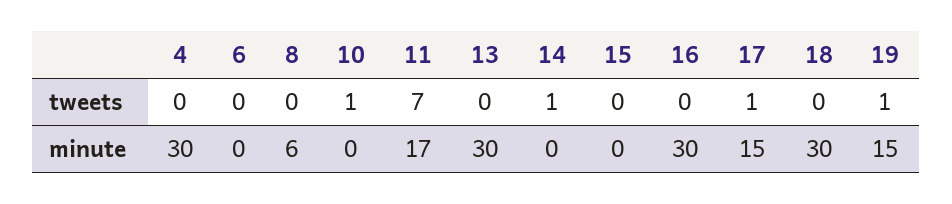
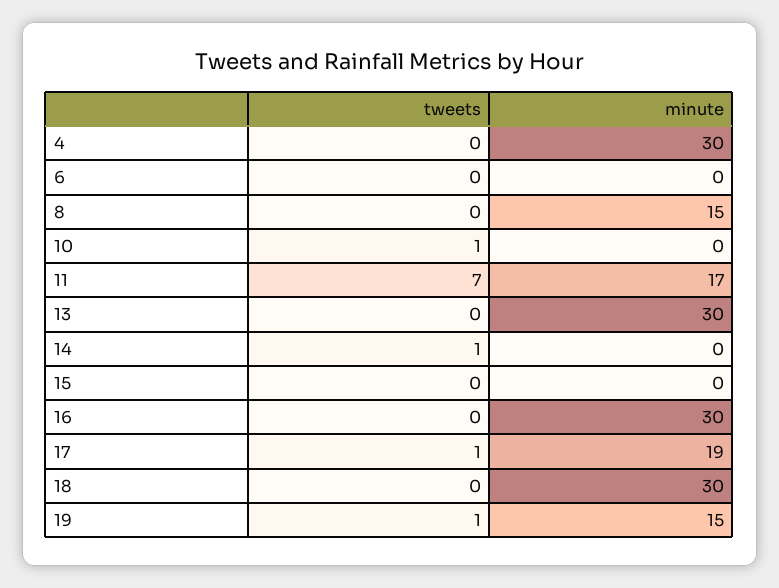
  {
    "4": {
      "tweets": 0,
      "minute": 30
    },
    "6": {
      "tweets": 0,
      "minute": 0
    },
    "8": {
      "tweets": 0,
-     "minute": 6
+     "minute": 15
    },
    "10": {
      "tweets": 1,
      "minute": 0
    },
    "11": {
      "tweets": 7,
      "minute": 17
    },
    "13": {
      "tweets": 0,
      "minute": 30
    },
    "14": {
      "tweets": 1,
      "minute": 0
    },
    "15": {
      "tweets": 0,
      "minute": 0
    },
    "16": {
      "tweets": 0,
      "minute": 30
    },
    "17": {
      "tweets": 1,
-     "minute": 15
+     "minute": 19
    },
    "18": {
      "tweets": 0,
      "minute": 30
    },
    "19": {
      "tweets": 1,
      "minute": 15
    }
  }

